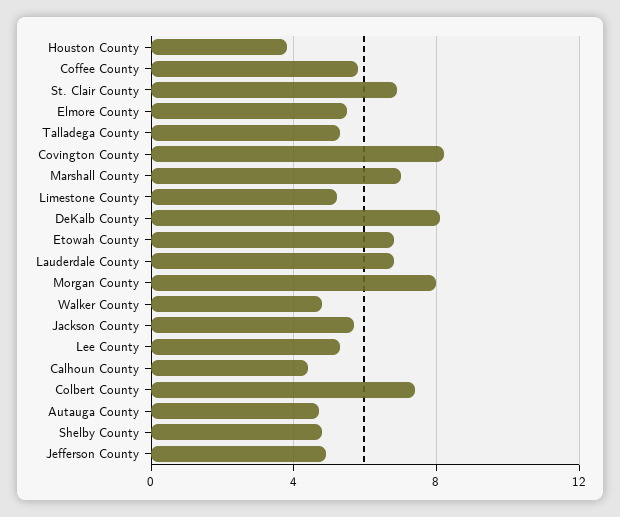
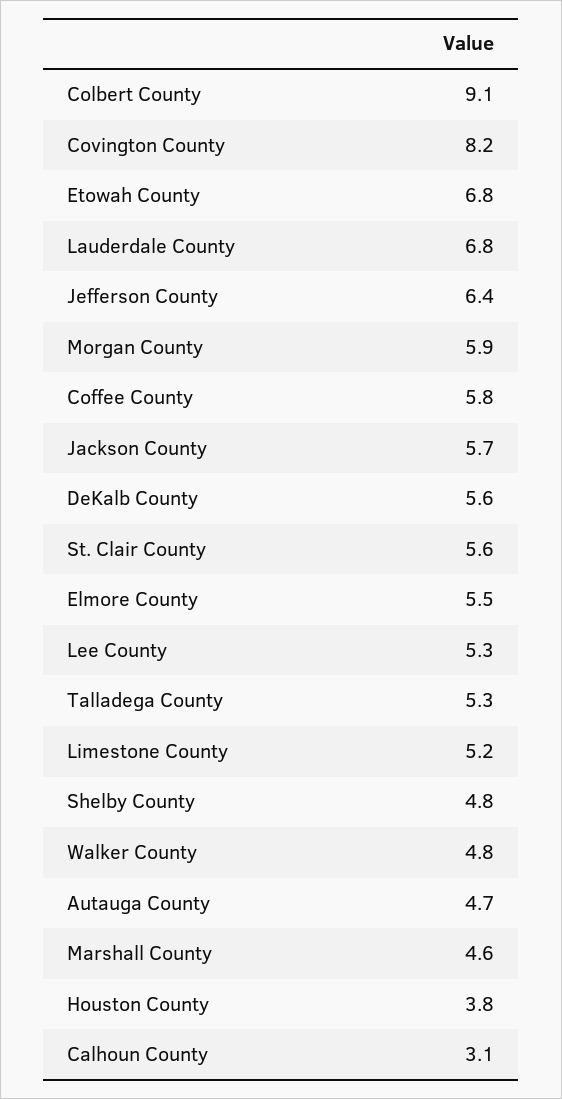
  {
    "Houston County": 3.8,
    "Coffee County": 5.8,
-   "St. Clair County": 7,
+   "St. Clair County": 5.6,
    "Elmore County": 5.5,
    "Talladega County": 5.3,
    "Covington County": 8.2,
-   "Marshall County": 7,
+   "Marshall County": 4.6,
    "Limestone County": 5.2,
-   "DeKalb County": 8,
+   "DeKalb County": 5.6,
    "Etowah County": 6.8,
    "Lauderdale County": 6.8,
-   "Morgan County": 8,
+   "Morgan County": 5.9,
    "Walker County": 4.8,
    "Jackson County": 5.7,
    "Lee County": 5.3,
-   "Calhoun County": 4.5,
+   "Calhoun County": 3.1,
-   "Colbert County": 7.5,
+   "Colbert County": 9.1,
    "Autauga County": 4.7,
    "Shelby County": 4.8,
-   "Jefferson County": 5
+   "Jefferson County": 6.4
  }

